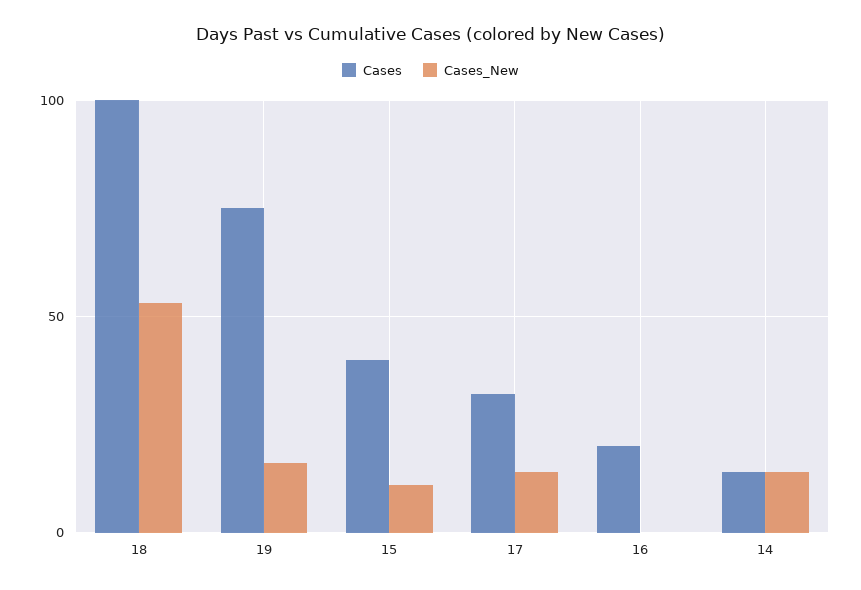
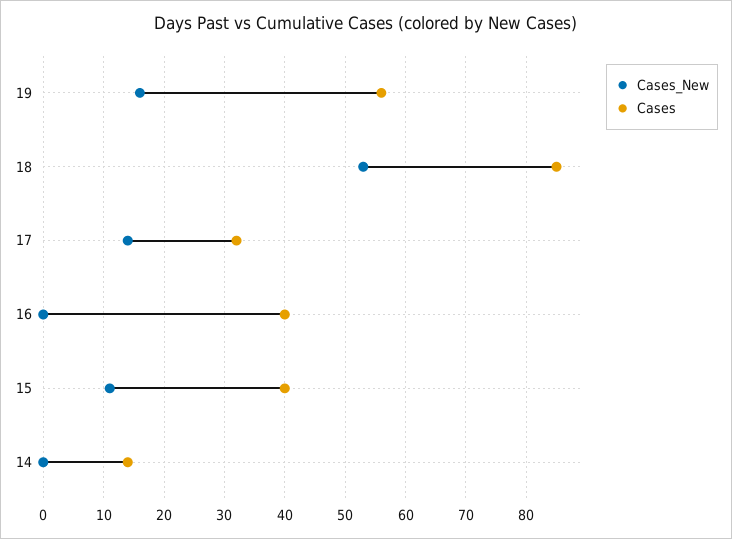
  {
    "Cases": {
-     "18": 100,
+     "18": 85,
-     "19": 75,
+     "19": 56,
      "15": 40,
      "17": 32,
-     "16": 20,
+     "16": 40,
      "14": 14
    },
    "Cases_New": {
      "18": 53,
      "19": 16,
      "15": 11,
      "17": 14,
      "16": 0,
-     "14": 15
+     "14": 0
    }
  }

